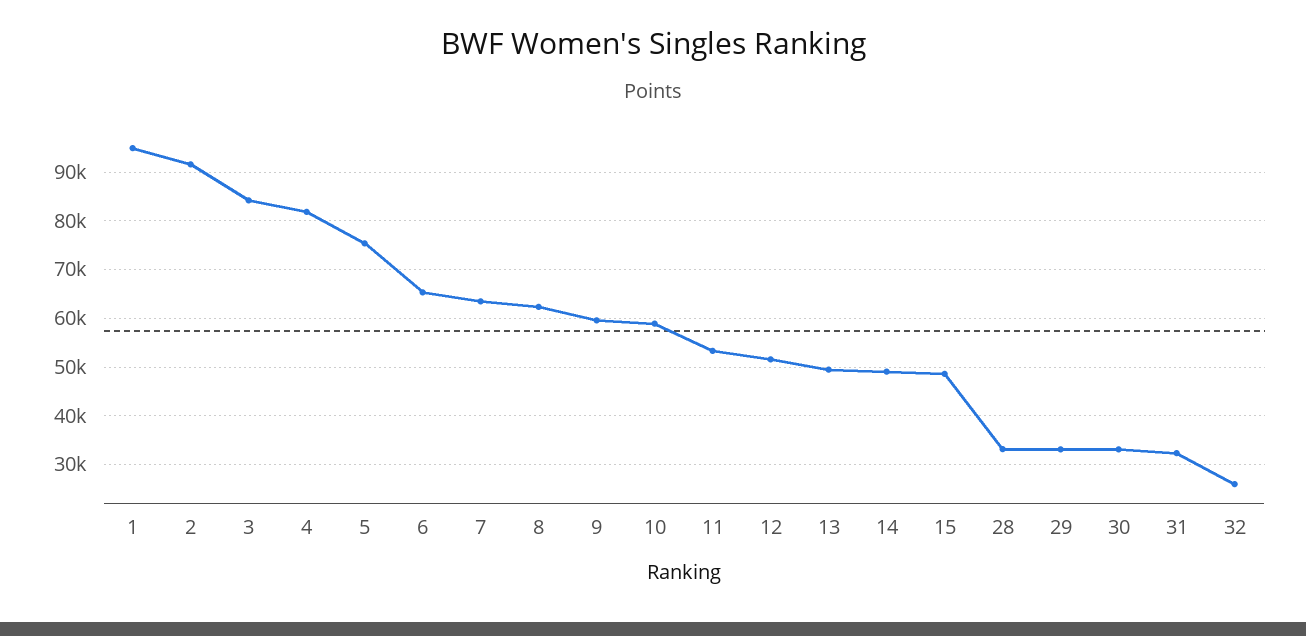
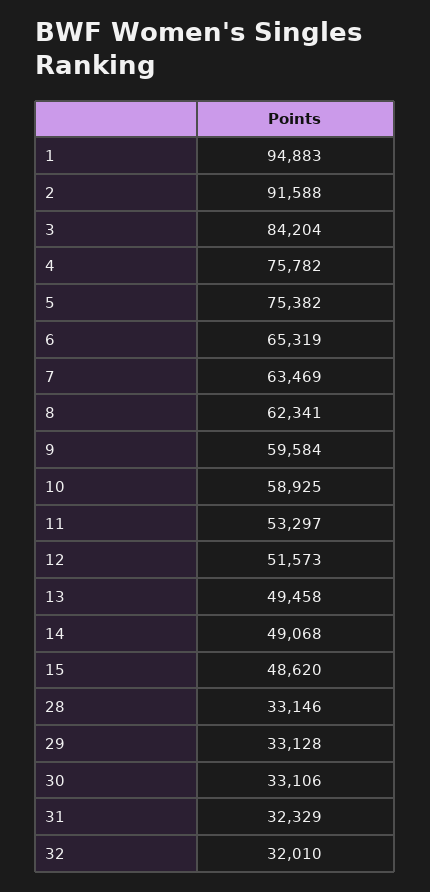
  {
    "1": 94883,
    "2": 91588,
    "3": 84204,
-   "4": 82000,
+   "4": 75782,
    "5": 75382,
    "6": 65319,
    "7": 63469,
    "8": 62341,
    "9": 59584,
    "10": 58925,
    "11": 53297,
    "12": 51573,
    "13": 49458,
    "14": 49068,
    "15": 48620,
    "28": 33146,
    "29": 33128,
    "30": 33106,
    "31": 32329,
-   "32": 26000
+   "32": 32010
  }

